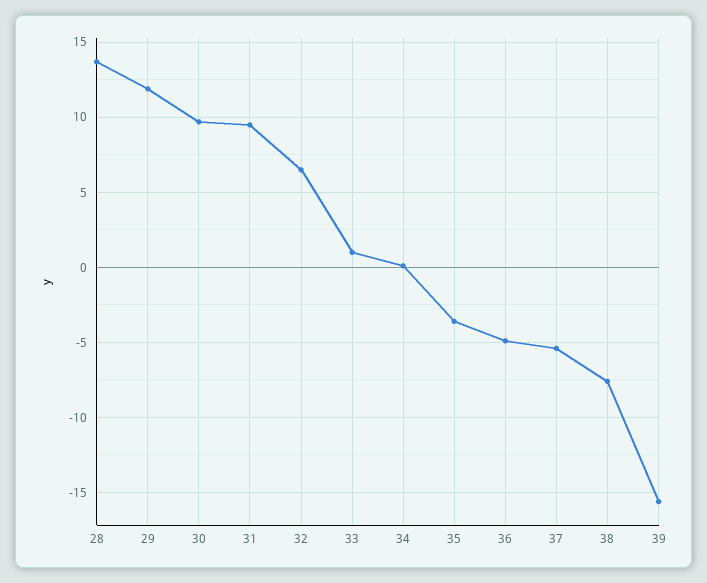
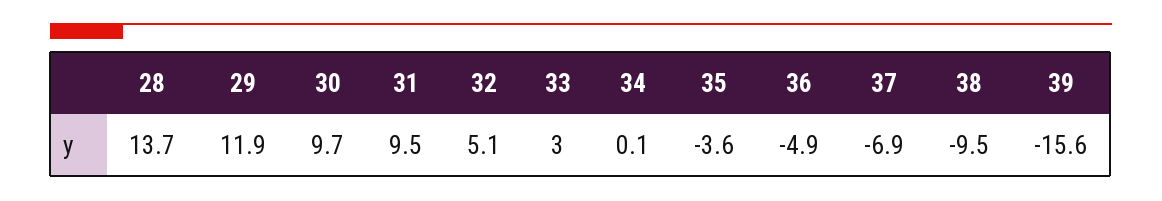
  {
    "28": 13.7,
    "29": 11.9,
    "30": 9.7,
    "31": 9.5,
-   "32": 6.5,
+   "32": 5.1,
-   "33": 1,
+   "33": 3,
    "34": 0.1,
    "35": -3.6,
    "36": -4.9,
-   "37": -5.5,
+   "37": -6.9,
-   "38": -7.5,
+   "38": -9.5,
    "39": -15.6
  }

